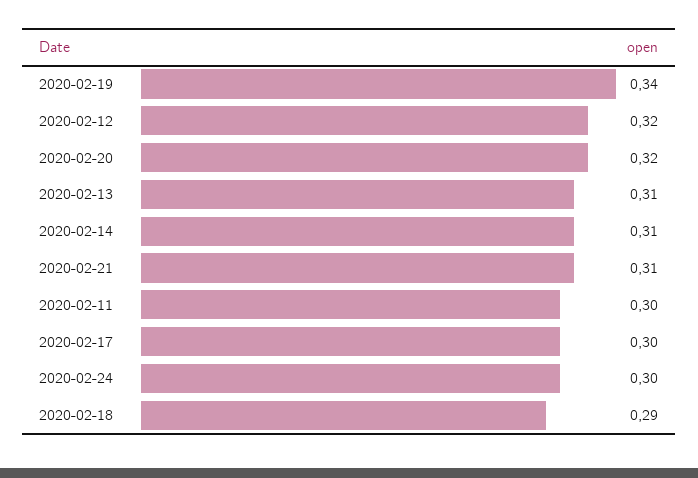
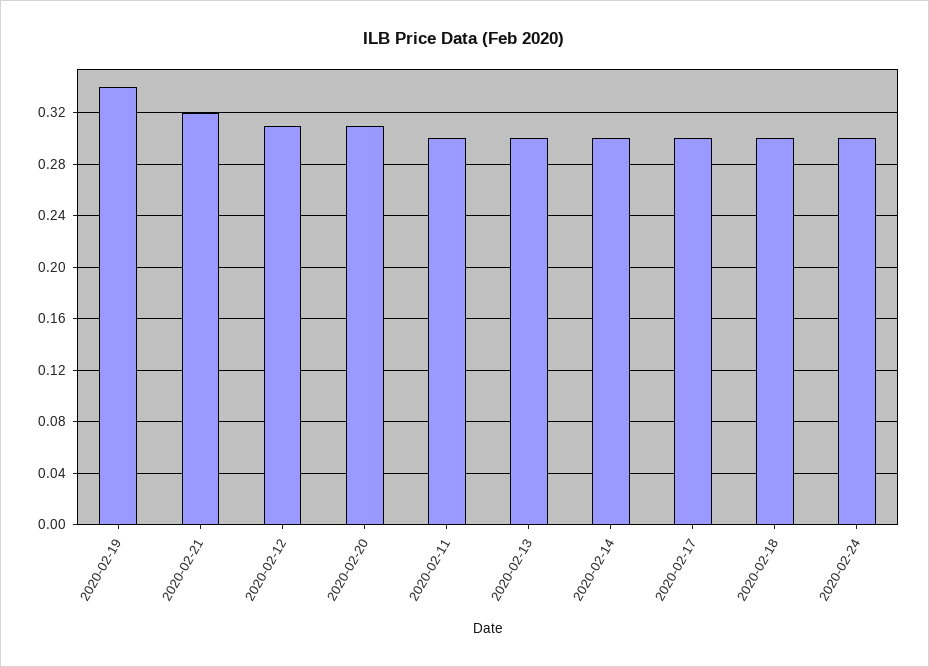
  {
    "2020-02-19": 0.34,
-   "2020-02-12": 0.32,
+   "2020-02-12": 0.31,
-   "2020-02-20": 0.32,
+   "2020-02-20": 0.31,
-   "2020-02-13": 0.31,
+   "2020-02-13": 0.3,
-   "2020-02-14": 0.31,
+   "2020-02-14": 0.3,
-   "2020-02-21": 0.31,
+   "2020-02-21": 0.32,
    "2020-02-11": 0.3,
    "2020-02-17": 0.3,
    "2020-02-24": 0.3,
-   "2020-02-18": 0.29
+   "2020-02-18": 0.3
  }

